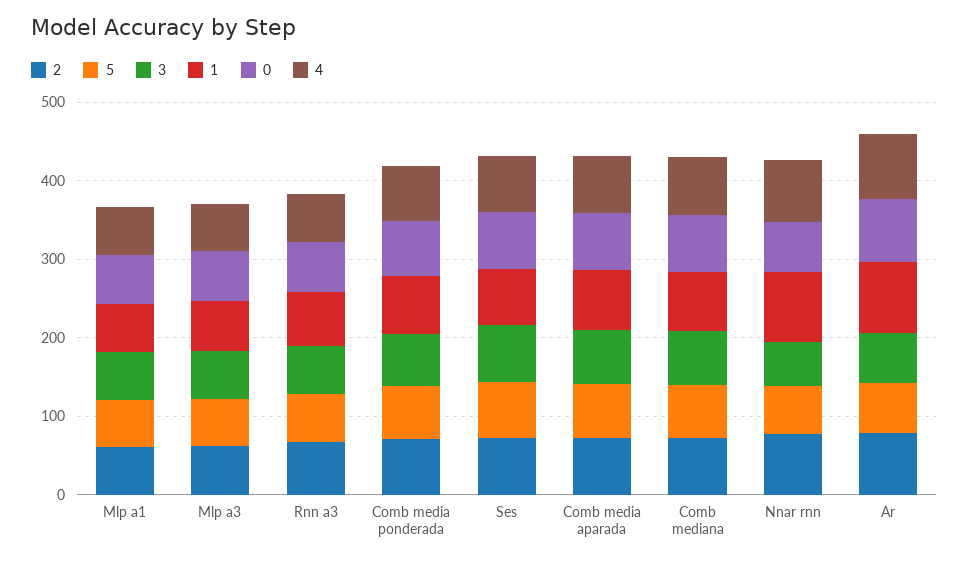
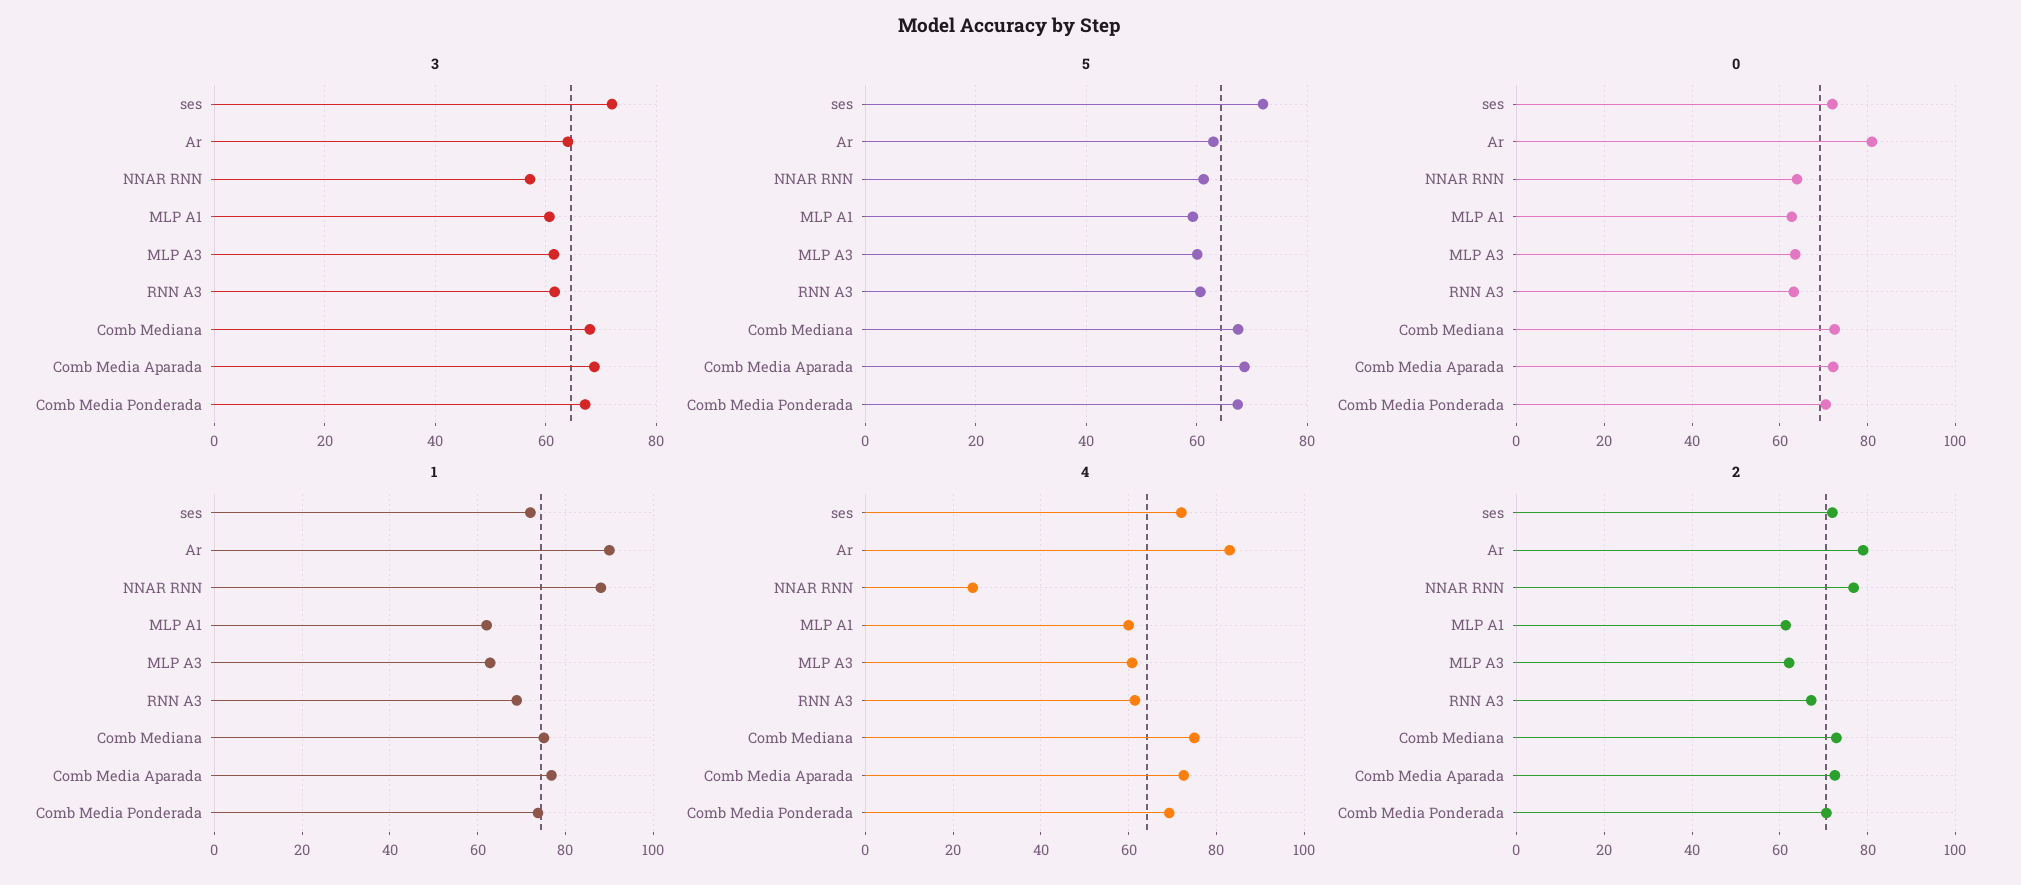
  {
    "2": {
      "Mlp a1": 62,
      "Mlp a3": 62,
      "Rnn a3": 68,
      "Comb media ponderada": 70,
      "Ses": 72,
      "Comb media aparada": 72,
      "Comb mediana": 72,
      "Nnar rnn": 76,
      "Ar": 80
    },
    "5": {
      "Mlp a1": 60,
      "Mlp a3": 60,
      "Rnn a3": 60,
      "Comb media ponderada": 68,
      "Ses": 72,
      "Comb media aparada": 68,
      "Comb mediana": 68,
      "Nnar rnn": 62,
      "Ar": 64
    },
    "3": {
      "Mlp a1": 60,
      "Mlp a3": 62,
      "Rnn a3": 62,
      "Comb media ponderada": 68,
      "Ses": 72,
      "Comb media aparada": 68,
      "Comb mediana": 68,
      "Nnar rnn": 58,
      "Ar": 64
    },
    "1": {
      "Mlp a1": 62,
      "Mlp a3": 62,
      "Rnn a3": 68,
      "Comb media ponderada": 74,
      "Ses": 72,
      "Comb media aparada": 76,
      "Comb mediana": 76,
      "Nnar rnn": 88,
      "Ar": 90
    },
    "0": {
      "Mlp a1": 62,
      "Mlp a3": 64,
      "Rnn a3": 64,
      "Comb media ponderada": 70,
      "Ses": 72,
      "Comb media aparada": 72,
      "Comb mediana": 72,
      "Nnar rnn": 64,
      "Ar": 82
    },
    "4": {
      "Mlp a1": 60,
      "Mlp a3": 60,
      "Rnn a3": 62,
      "Comb media ponderada": 70,
      "Ses": 72,
      "Comb media aparada": 72,
      "Comb mediana": 74,
-     "Nnar rnn": 80,
+     "Nnar rnn": 24,
      "Ar": 84
    }
  }

